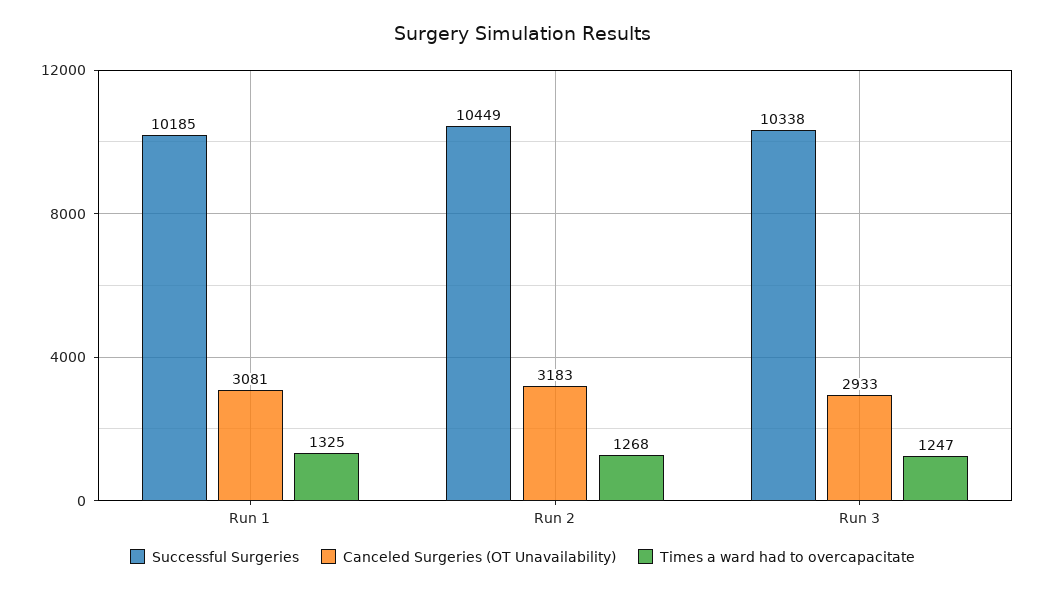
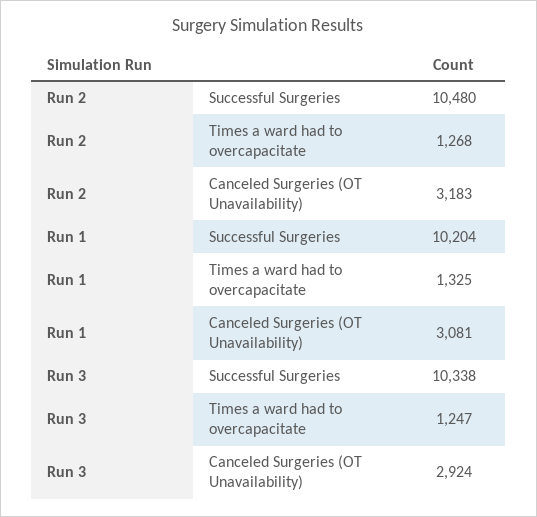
  {
    "Successful Surgeries": {
-     "Run 1": 10185,
+     "Run 1": 10204,
-     "Run 2": 10449,
+     "Run 2": 10480,
      "Run 3": 10338
    },
    "Canceled Surgeries (OT Unavailability)": {
      "Run 1": 3081,
      "Run 2": 3183,
-     "Run 3": 2933
+     "Run 3": 2924
    },
    "Times a ward had to overcapacitate": {
      "Run 1": 1325,
      "Run 2": 1268,
      "Run 3": 1247
    }
  }

